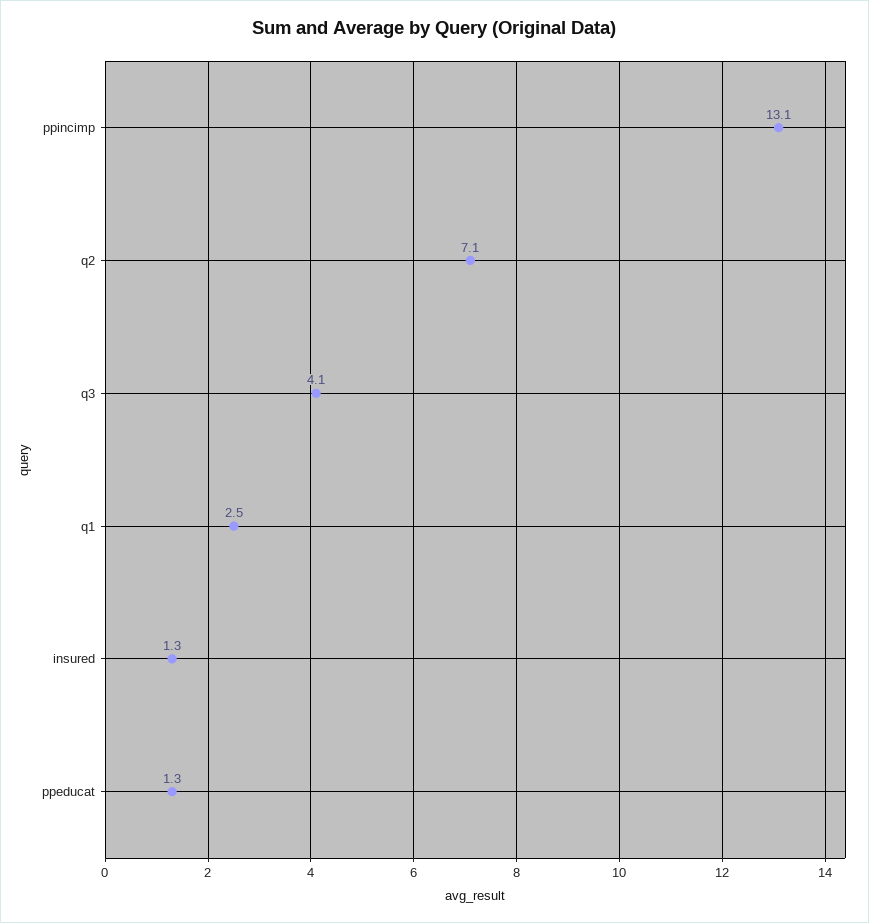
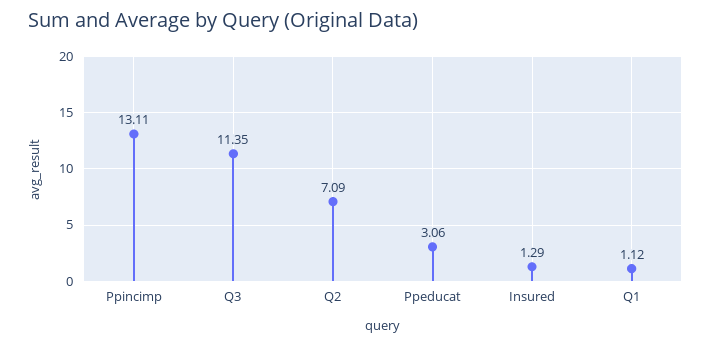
  {
    "ppincimp": 13.11,
    "q2": 7.09,
-   "q3": 4.1,
+   "q3": 11.35,
-   "q1": 2.5,
+   "q1": 1.12,
    "insured": 1.29,
-   "ppeducat": 1.3
+   "ppeducat": 3.06
  }

